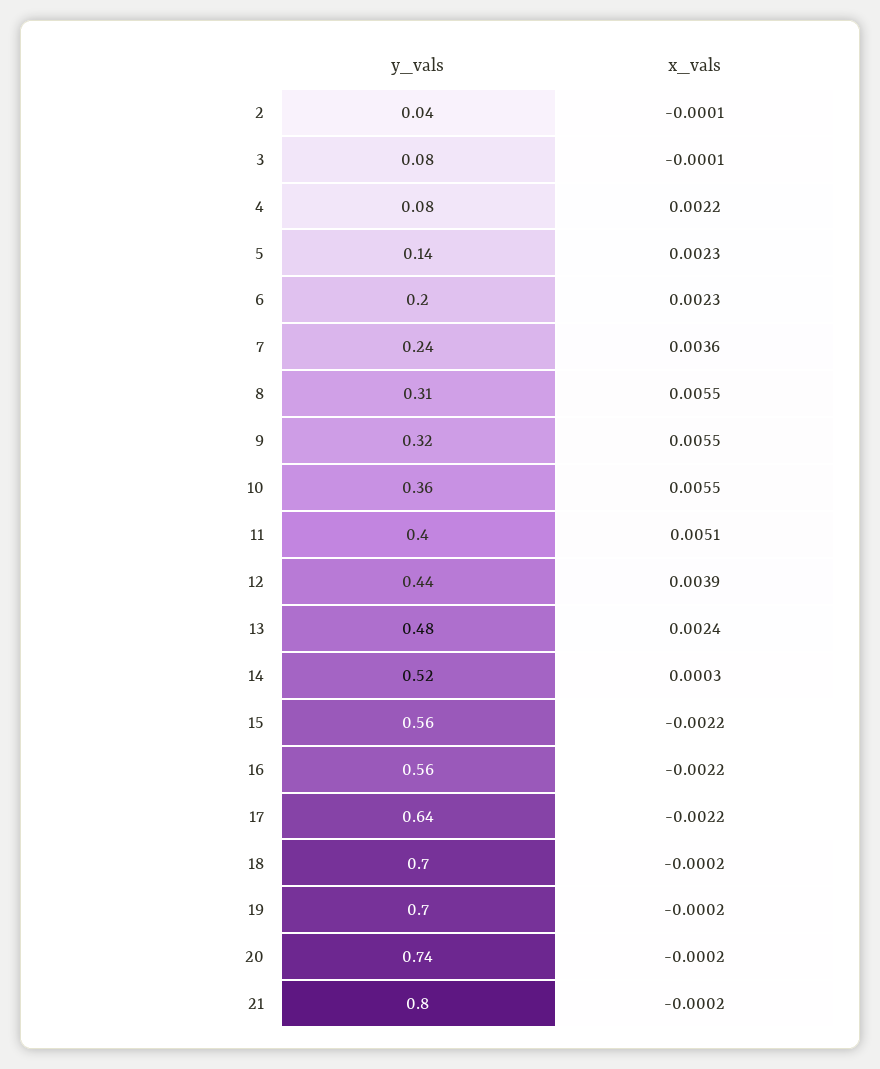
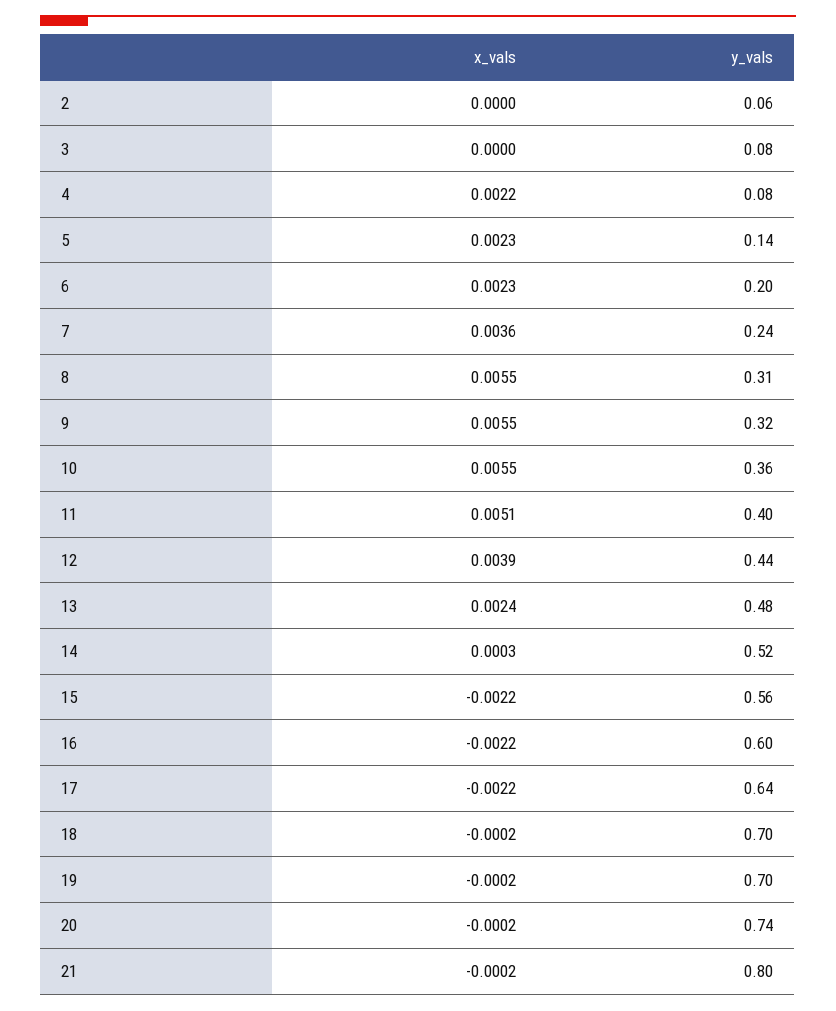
  {
    "y_vals": {
-     "2": 0.04,
+     "2": 0.06,
      "3": 0.08,
      "4": 0.08,
      "5": 0.14,
      "6": 0.2,
      "7": 0.24,
      "8": 0.31,
      "9": 0.32,
      "10": 0.36,
      "11": 0.4,
      "12": 0.44,
      "13": 0.48,
      "14": 0.52,
      "15": 0.56,
-     "16": 0.56,
+     "16": 0.6,
      "17": 0.64,
      "18": 0.7,
      "19": 0.7,
      "20": 0.74,
      "21": 0.8
    },
    "x_vals": {
-     "2": -0.0001,
+     "2": 0,
-     "3": -0.0001,
+     "3": 0,
      "4": 0.0022,
      "5": 0.0023,
      "6": 0.0023,
      "7": 0.0036,
      "8": 0.0055,
      "9": 0.0055,
      "10": 0.0055,
      "11": 0.0051,
      "12": 0.0039,
      "13": 0.0024,
      "14": 0.0003,
      "15": -0.0022,
      "16": -0.0022,
      "17": -0.0022,
      "18": -0.0002,
      "19": -0.0002,
      "20": -0.0002,
      "21": -0.0002
    }
  }

